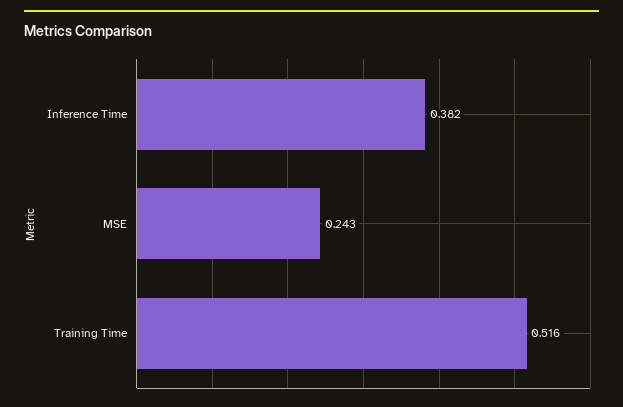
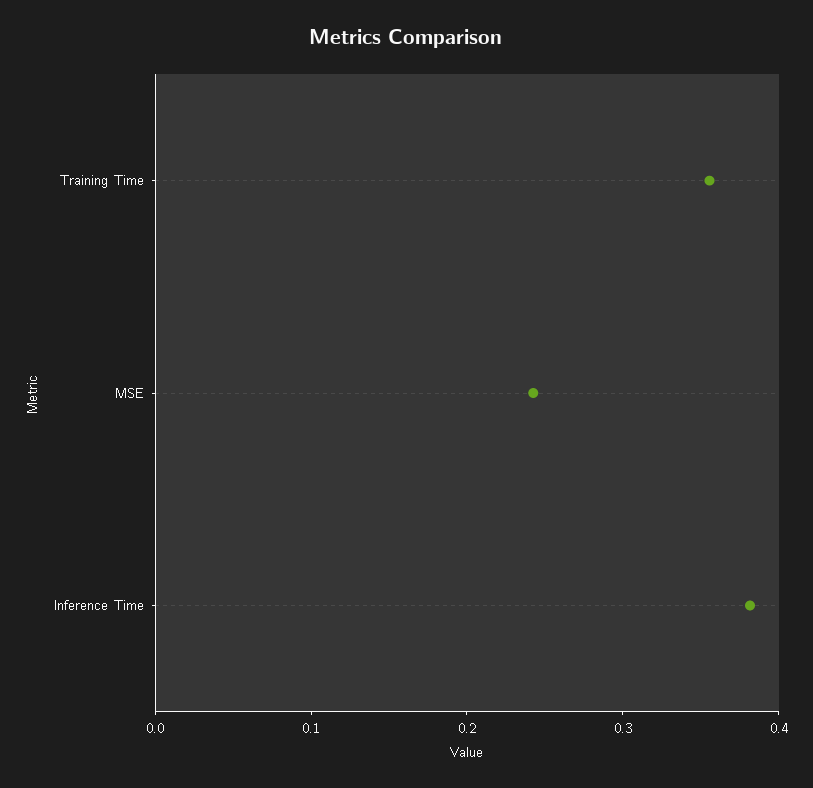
  {
    "Inference Time": 0.382,
    "MSE": 0.243,
-   "Training Time": 0.516
+   "Training Time": 0.36
  }

